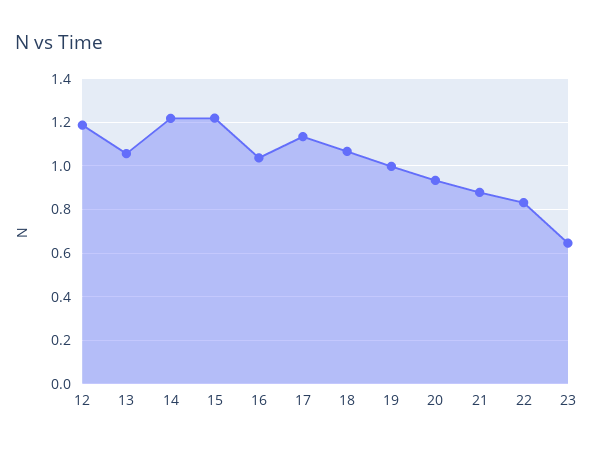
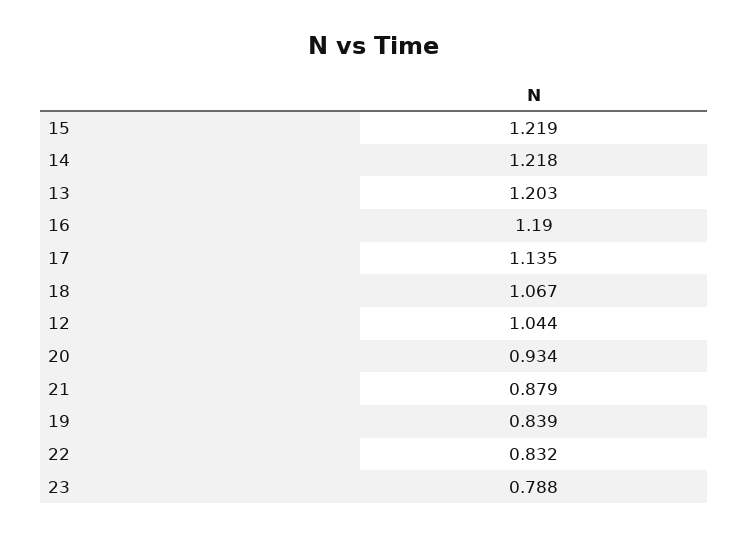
  {
-   "12": 1.2,
+   "12": 1.044,
-   "13": 1.05,
+   "13": 1.203,
    "14": 1.218,
    "15": 1.219,
-   "16": 1.05,
+   "16": 1.19,
    "17": 1.135,
    "18": 1.067,
-   "19": 1,
+   "19": 0.839,
    "20": 0.934,
    "21": 0.879,
    "22": 0.832,
-   "23": 0.65
+   "23": 0.788
  }

